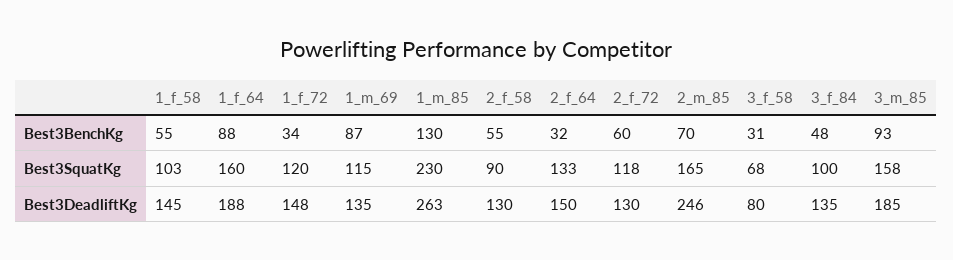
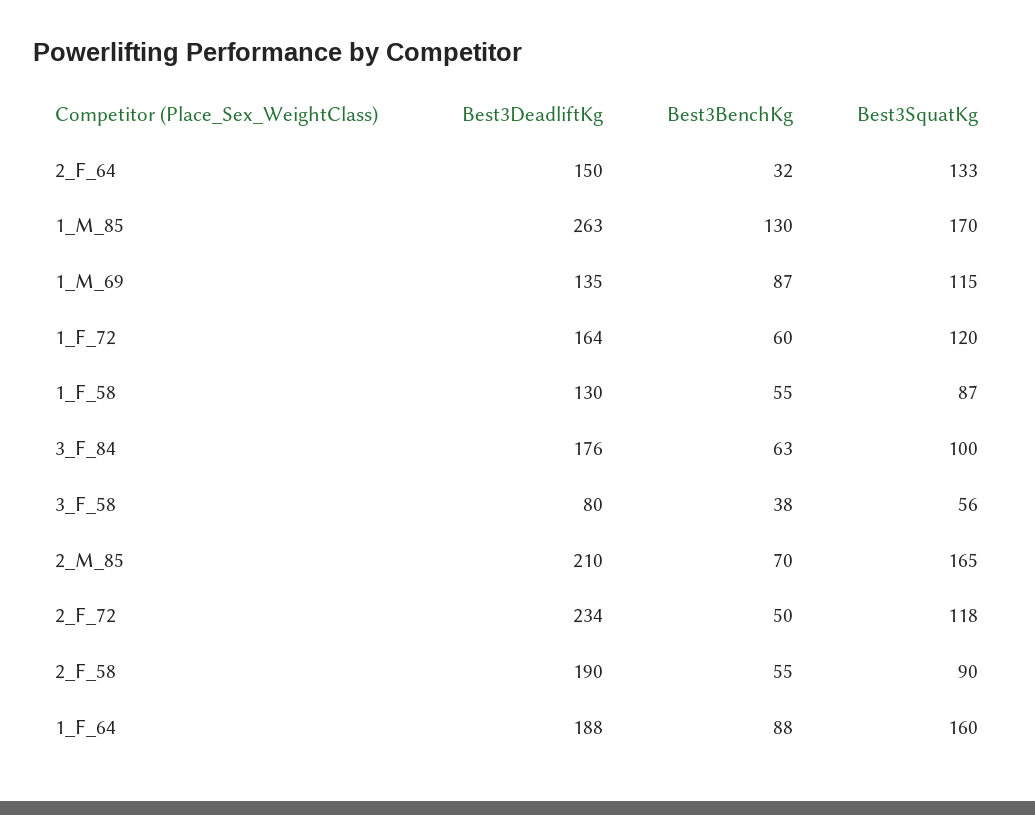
  {
    "1_f_58": {
      "Best3BenchKg": 55,
-     "Best3SquatKg": 103,
+     "Best3SquatKg": 87,
-     "Best3DeadliftKg": 145
+     "Best3DeadliftKg": 130
    },
    "1_f_64": {
      "Best3BenchKg": 88,
      "Best3SquatKg": 160,
      "Best3DeadliftKg": 188
    },
    "1_f_72": {
-     "Best3BenchKg": 34,
+     "Best3BenchKg": 60,
      "Best3SquatKg": 120,
-     "Best3DeadliftKg": 148
+     "Best3DeadliftKg": 164
    },
    "1_m_69": {
      "Best3BenchKg": 87,
      "Best3SquatKg": 115,
      "Best3DeadliftKg": 135
    },
    "1_m_85": {
      "Best3BenchKg": 130,
-     "Best3SquatKg": 230,
+     "Best3SquatKg": 170,
      "Best3DeadliftKg": 263
    },
    "2_f_58": {
      "Best3BenchKg": 55,
      "Best3SquatKg": 90,
-     "Best3DeadliftKg": 130
+     "Best3DeadliftKg": 190
    },
    "2_f_64": {
      "Best3BenchKg": 32,
      "Best3SquatKg": 133,
      "Best3DeadliftKg": 150
    },
    "2_f_72": {
-     "Best3BenchKg": 60,
+     "Best3BenchKg": 50,
      "Best3SquatKg": 118,
-     "Best3DeadliftKg": 130
+     "Best3DeadliftKg": 234
    },
    "2_m_85": {
      "Best3BenchKg": 70,
      "Best3SquatKg": 165,
-     "Best3DeadliftKg": 246
+     "Best3DeadliftKg": 210
    },
    "3_f_58": {
-     "Best3BenchKg": 31,
+     "Best3BenchKg": 38,
-     "Best3SquatKg": 68,
+     "Best3SquatKg": 56,
      "Best3DeadliftKg": 80
    },
    "3_f_84": {
-     "Best3BenchKg": 48,
+     "Best3BenchKg": 63,
      "Best3SquatKg": 100,
-     "Best3DeadliftKg": 135
+     "Best3DeadliftKg": 176
-   },
+   }
-   "3_m_85": {
-     "Best3BenchKg": 93,
-     "Best3SquatKg": 158,
-     "Best3DeadliftKg": 185
-   }
  }

